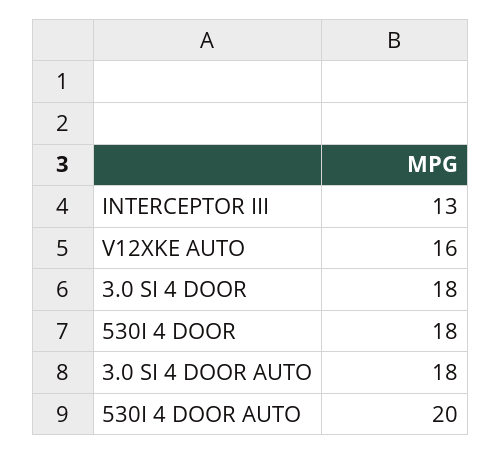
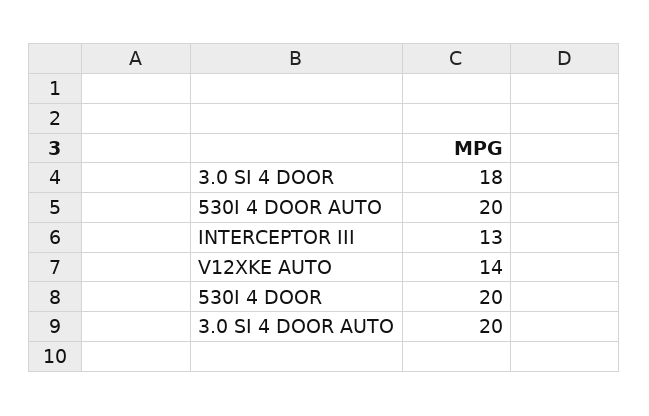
  {
    "INTERCEPTOR III": 13,
-   "V12XKE AUTO": 16,
+   "V12XKE AUTO": 14,
    "3.0 SI 4 DOOR": 18,
-   "530I 4 DOOR": 18,
+   "530I 4 DOOR": 20,
-   "3.0 SI 4 DOOR AUTO": 18,
+   "3.0 SI 4 DOOR AUTO": 20,
    "530I 4 DOOR AUTO": 20
  }

